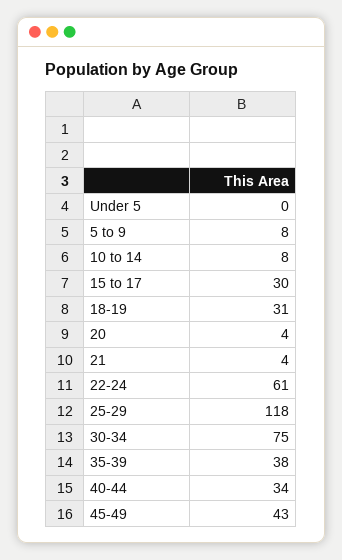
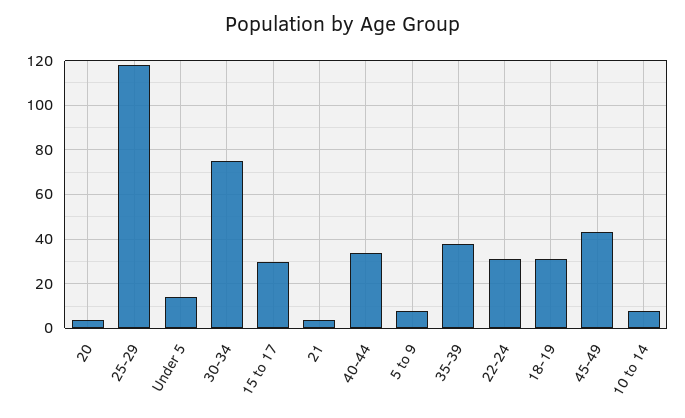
  {
-   "Under 5": 0,
+   "Under 5": 15,
    "5 to 9": 8,
    "10 to 14": 8,
    "15 to 17": 30,
    "18-19": 31,
    "20": 4,
    "21": 4,
-   "22-24": 61,
+   "22-24": 30,
    "25-29": 118,
    "30-34": 75,
    "35-39": 38,
    "40-44": 34,
    "45-49": 43
  }

